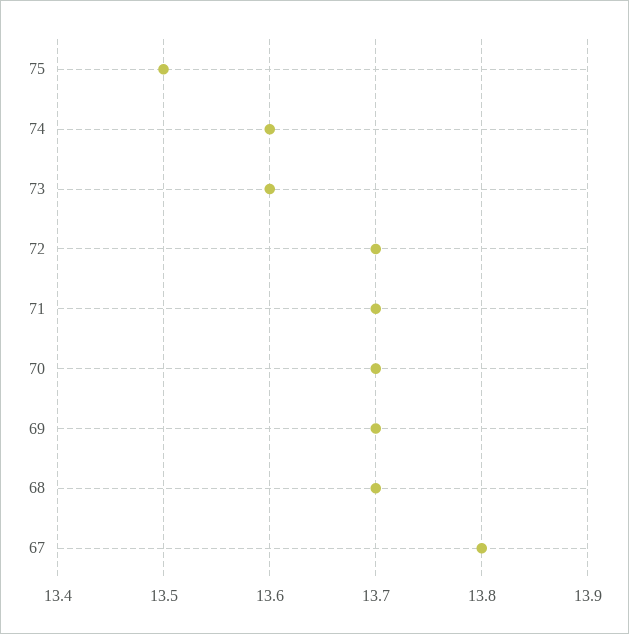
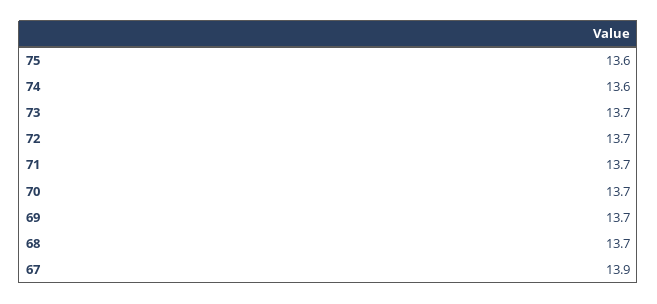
  {
-   "75": 13.5,
+   "75": 13.6,
    "74": 13.6,
-   "73": 13.6,
+   "73": 13.7,
    "72": 13.7,
    "71": 13.7,
    "70": 13.7,
    "69": 13.7,
    "68": 13.7,
-   "67": 13.8
+   "67": 13.9
  }

